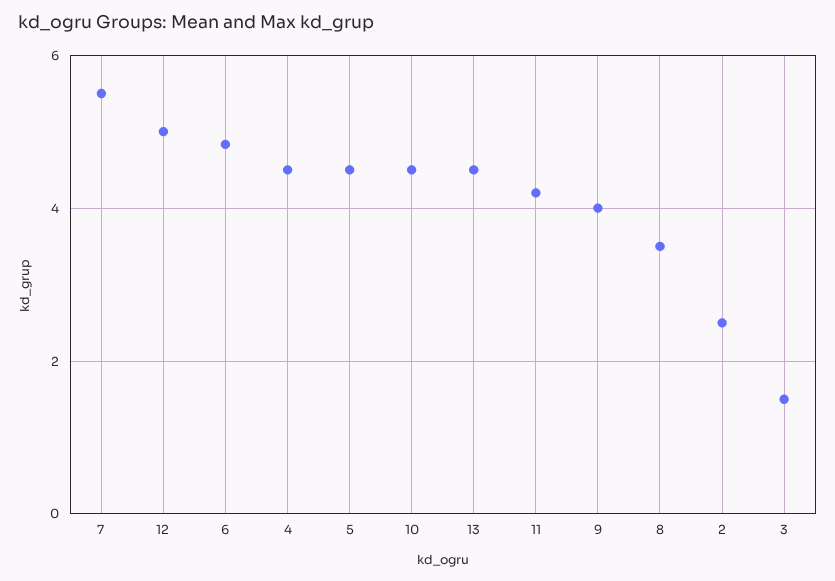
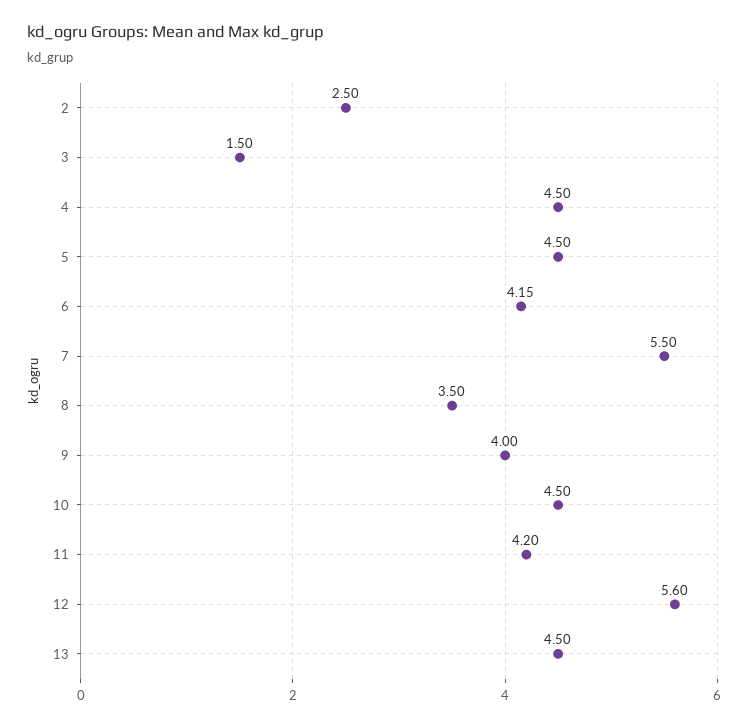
  {
    "7": 5.5,
-   "12": 5,
+   "12": 5.6,
-   "6": 4.8,
+   "6": 4.15,
    "4": 4.5,
    "5": 4.5,
    "10": 4.5,
    "13": 4.5,
    "11": 4.2,
    "9": 4,
    "8": 3.5,
    "2": 2.5,
    "3": 1.5
  }

